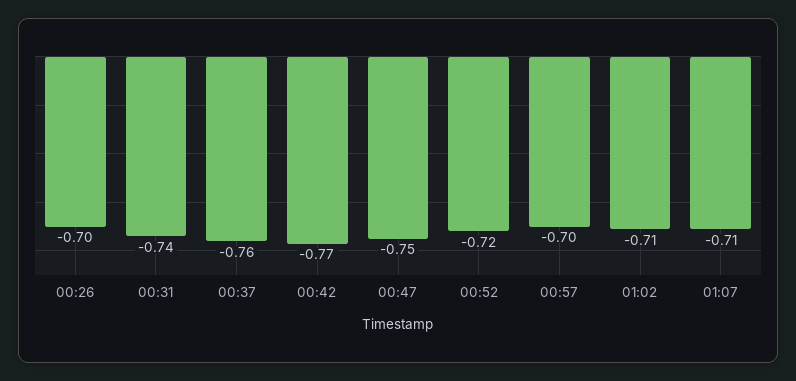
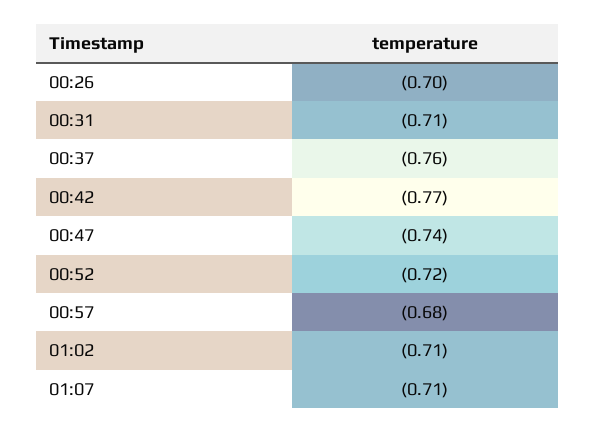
  {
    "00:26": -0.7,
-   "00:31": -0.74,
+   "00:31": -0.71,
    "00:37": -0.76,
    "00:42": -0.77,
-   "00:47": -0.75,
+   "00:47": -0.74,
    "00:52": -0.72,
-   "00:57": -0.7,
+   "00:57": -0.68,
    "01:02": -0.71,
    "01:07": -0.71
  }

